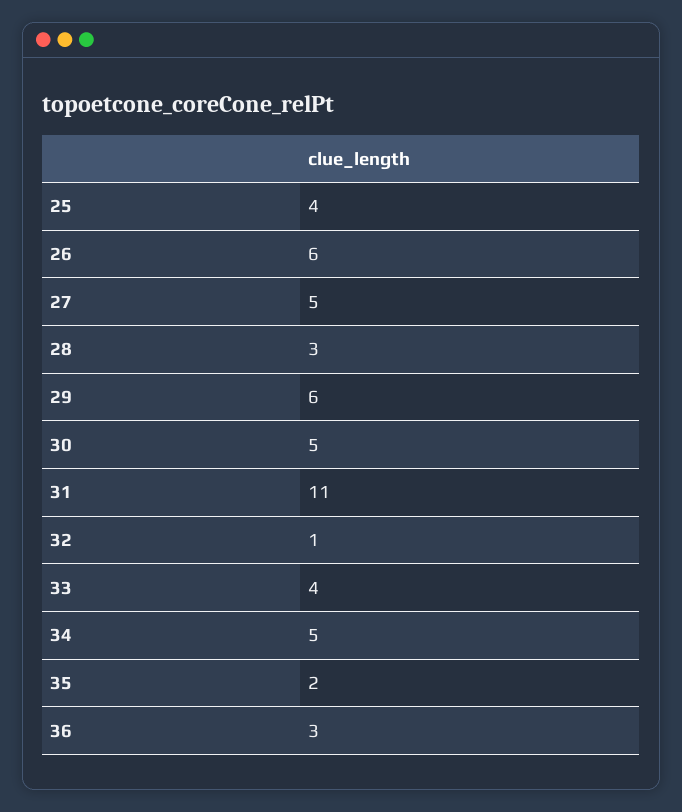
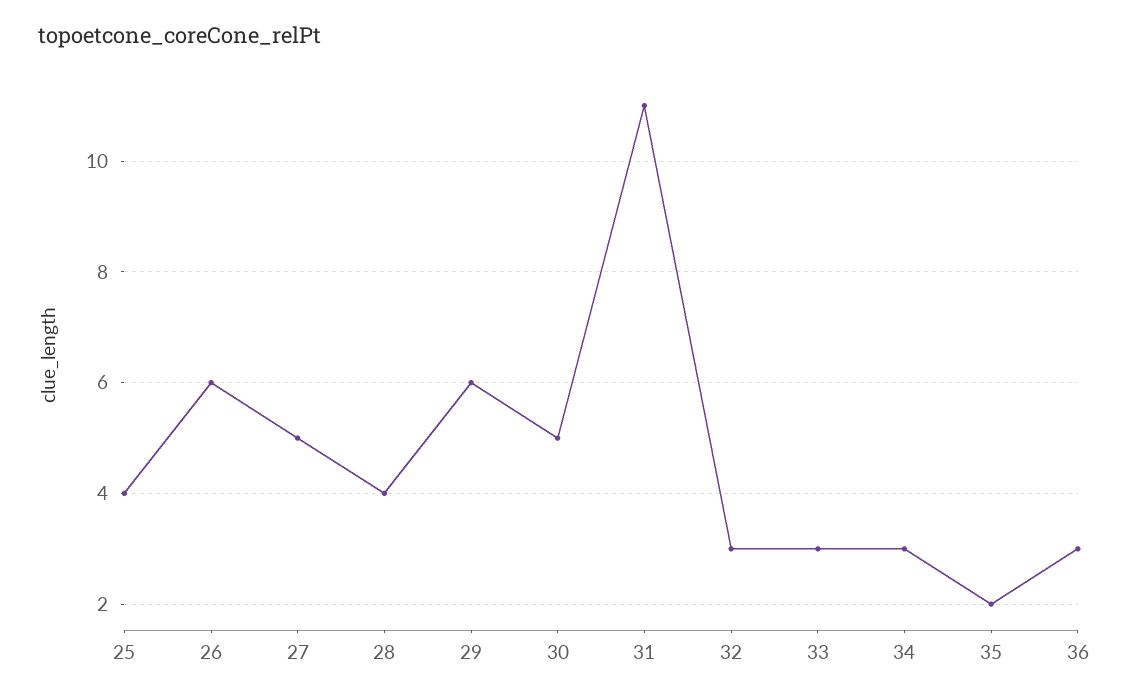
  {
    "25": 4,
    "26": 6,
    "27": 5,
-   "28": 3,
+   "28": 4,
    "29": 6,
    "30": 5,
    "31": 11,
-   "32": 1,
+   "32": 3,
-   "33": 4,
+   "33": 3,
-   "34": 5,
+   "34": 3,
    "35": 2,
    "36": 3
  }

